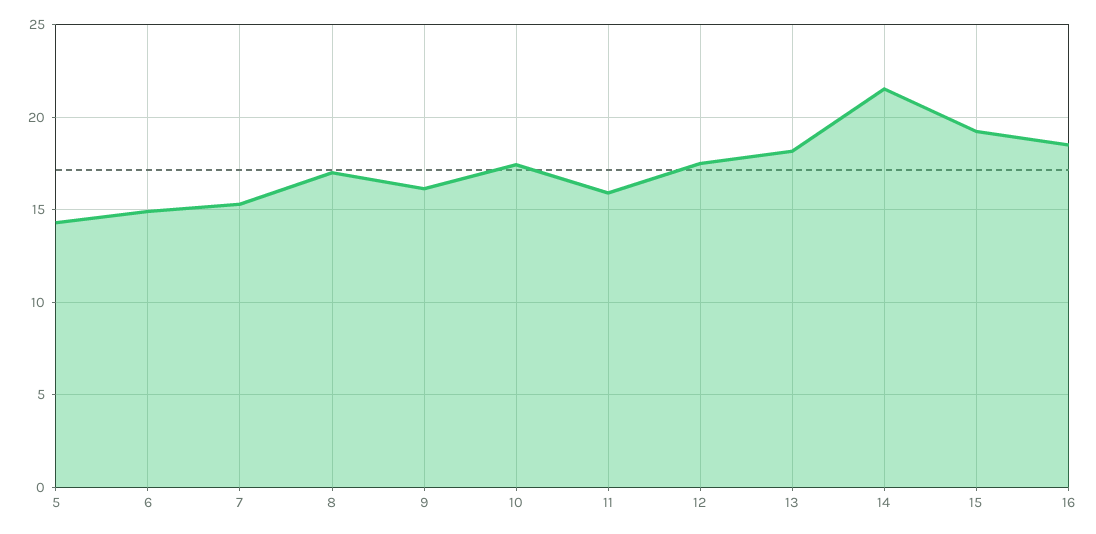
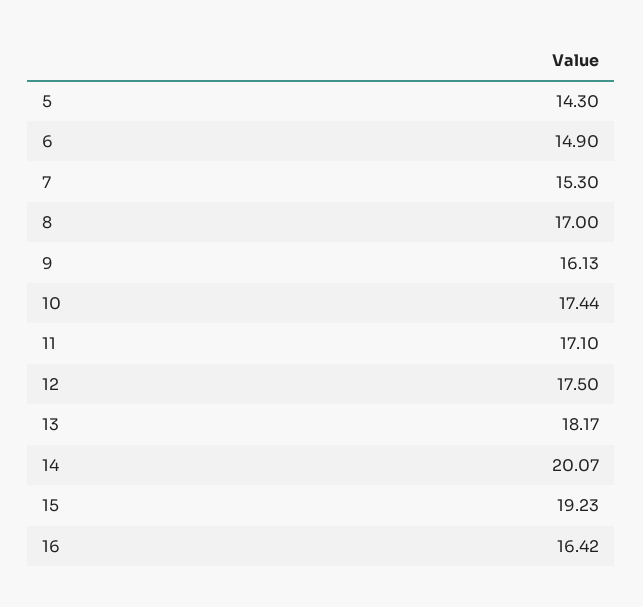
  {
    "5": 14.3,
    "6": 14.9,
    "7": 15.3,
    "8": 17,
    "9": 16.13,
    "10": 17.44,
-   "11": 16,
+   "11": 17.1,
    "12": 17.5,
    "13": 18.17,
-   "14": 21.5,
+   "14": 20.07,
    "15": 19.23,
-   "16": 18.5
+   "16": 16.42
  }

